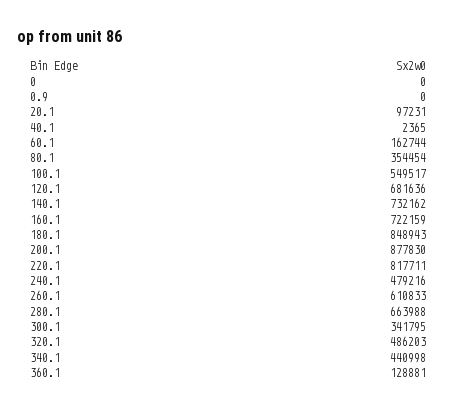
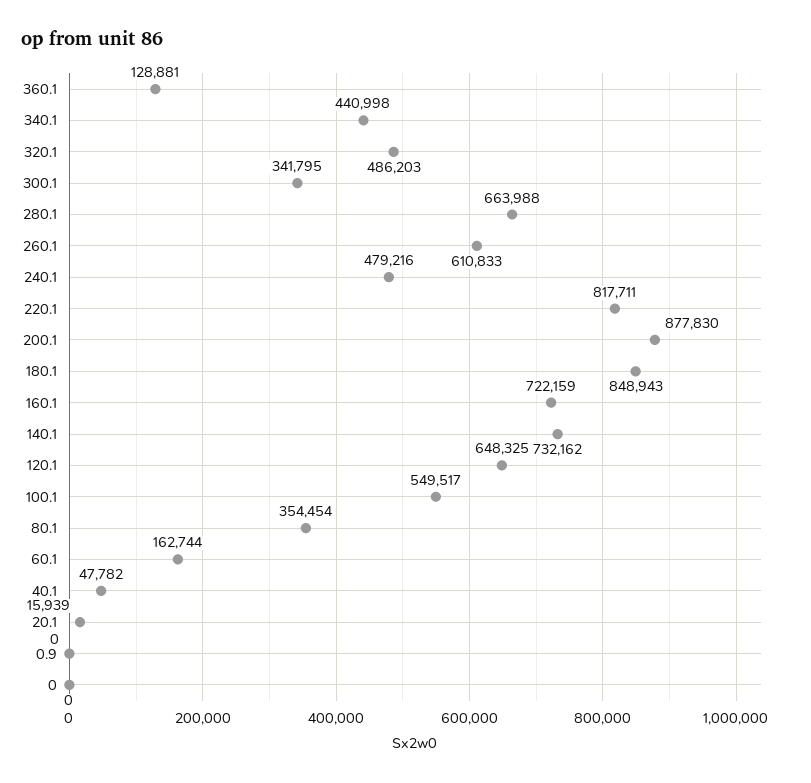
  {
    "0": 0,
    "0.9": 0,
-   "20.1": 97231,
+   "20.1": 15939,
-   "40.1": 2365,
+   "40.1": 47782,
    "60.1": 162744,
    "80.1": 354454,
    "100.1": 549517,
-   "120.1": 681636,
+   "120.1": 648325,
    "140.1": 732162,
    "160.1": 722159,
    "180.1": 848943,
    "200.1": 877830,
    "220.1": 817711,
    "240.1": 479216,
    "260.1": 610833,
    "280.1": 663988,
    "300.1": 341795,
    "320.1": 486203,
    "340.1": 440998,
    "360.1": 128881
  }

